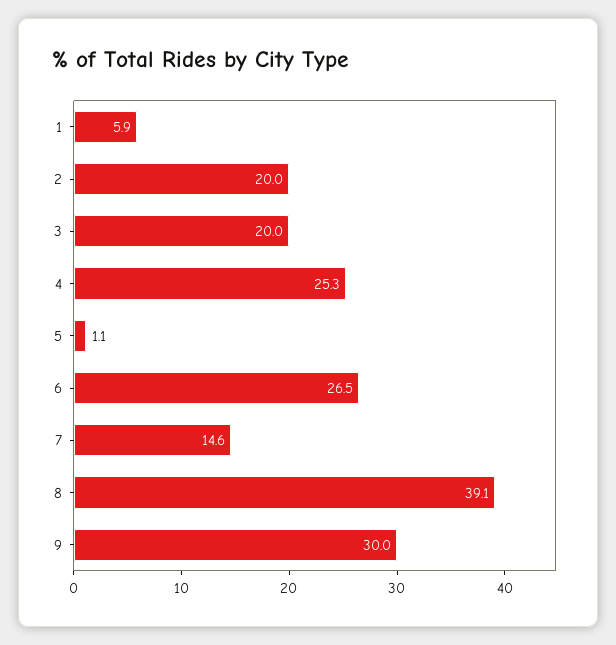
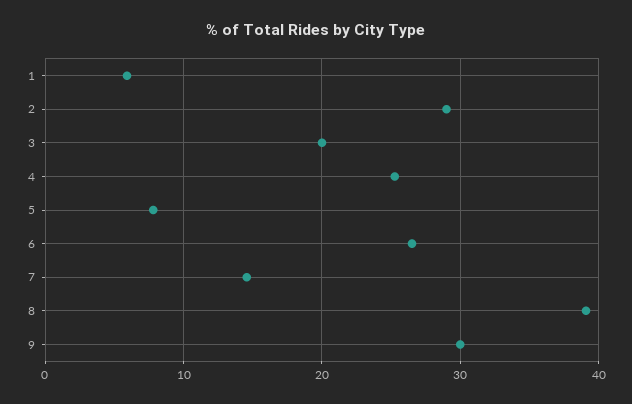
  {
    "1": 5.9,
-   "2": 20,
+   "2": 29,
    "3": 20,
    "4": 25.3,
-   "5": 1.1,
+   "5": 8,
    "6": 26.5,
    "7": 14.6,
    "8": 39.1,
    "9": 30
  }

